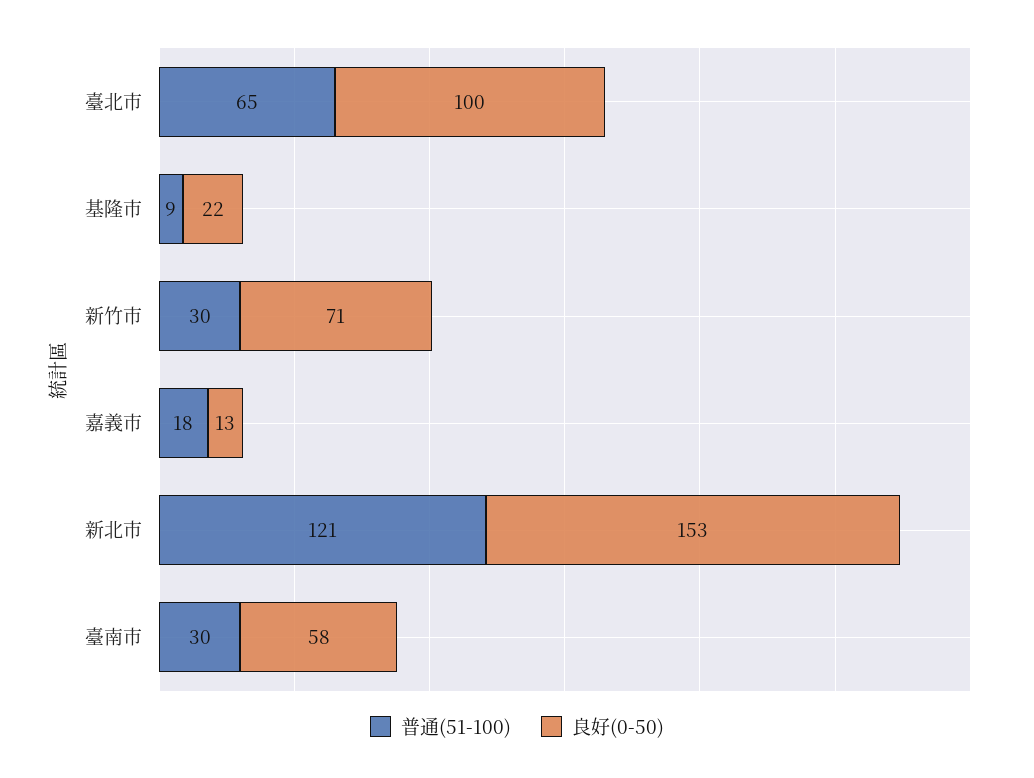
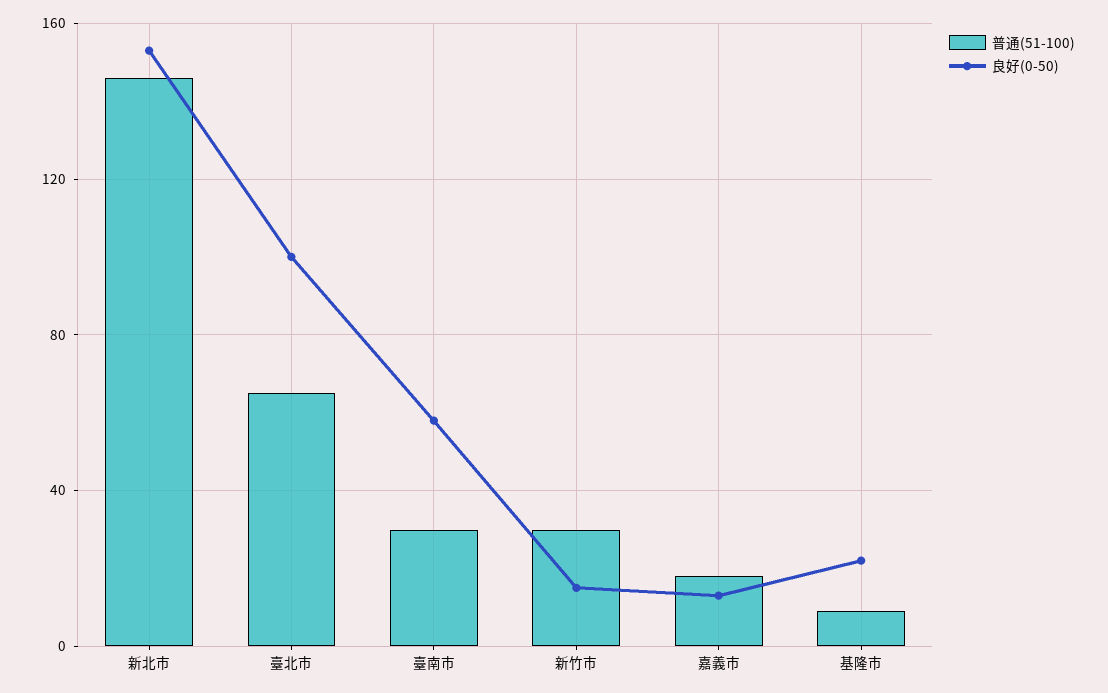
  {
    "普通(51-100)": {
      "臺北市": 65,
      "基隆市": 9,
      "新竹市": 30,
      "嘉義市": 18,
-     "新北市": 121,
+     "新北市": 145,
      "臺南市": 30
    },
    "良好(0-50)": {
      "臺北市": 100,
      "基隆市": 22,
-     "新竹市": 71,
+     "新竹市": 15,
      "嘉義市": 13,
      "新北市": 153,
      "臺南市": 58
    }
  }

